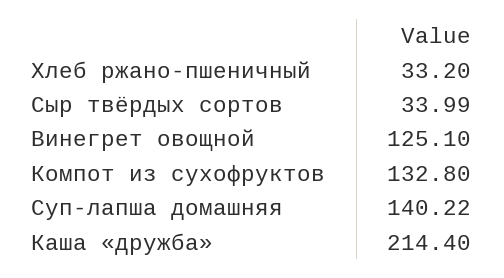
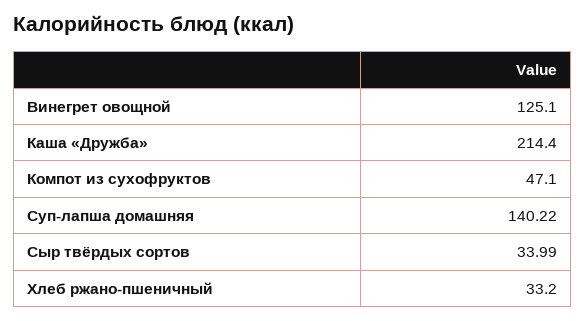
  {
    "Хлеб ржано-пшеничный": 33.2,
    "Сыр твёрдых сортов": 33.99,
    "Винегрет овощной": 125.1,
-   "Компот из сухофруктов": 132.8,
+   "Компот из сухофруктов": 47.1,
    "Суп-лапша домашняя": 140.22,
    "Каша «дружба»": 214.4
  }

